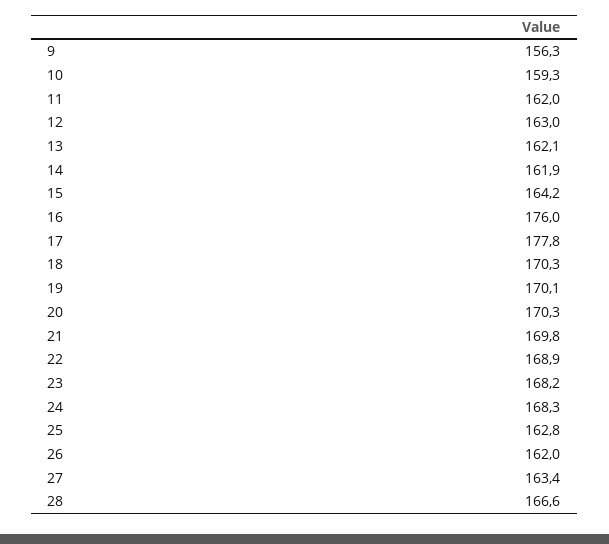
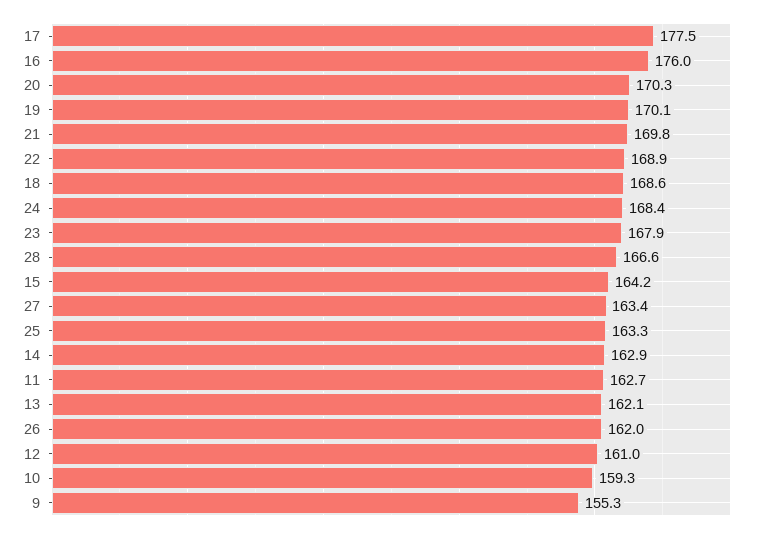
  {
-   "9": 156.3,
+   "9": 155.3,
    "10": 159.3,
-   "11": 162,
+   "11": 162.7,
-   "12": 163,
+   "12": 161,
    "13": 162.1,
-   "14": 161.9,
+   "14": 162.9,
    "15": 164.2,
    "16": 176,
-   "17": 177.8,
+   "17": 177.5,
-   "18": 170.3,
+   "18": 168.6,
    "19": 170.1,
    "20": 170.3,
    "21": 169.8,
    "22": 168.9,
-   "23": 168.2,
+   "23": 167.9,
-   "24": 168.3,
+   "24": 168.4,
-   "25": 162.8,
+   "25": 163.3,
    "26": 162,
    "27": 163.4,
    "28": 166.6
  }

